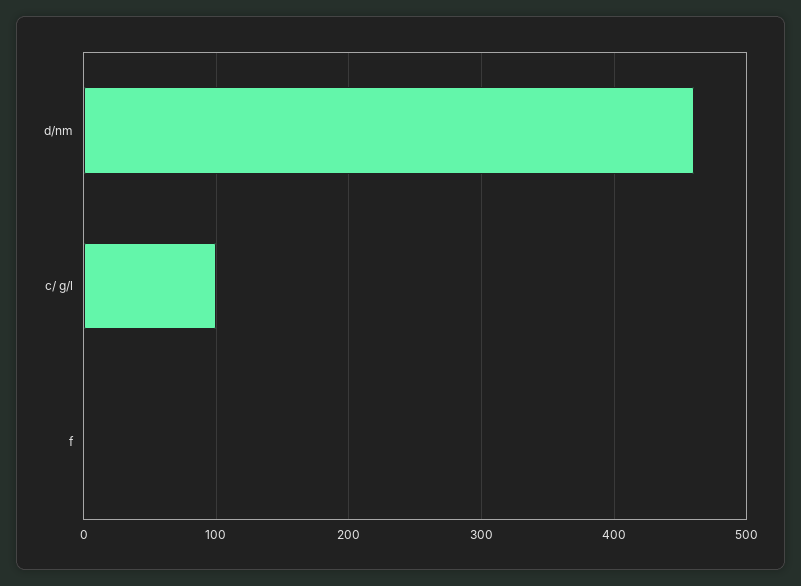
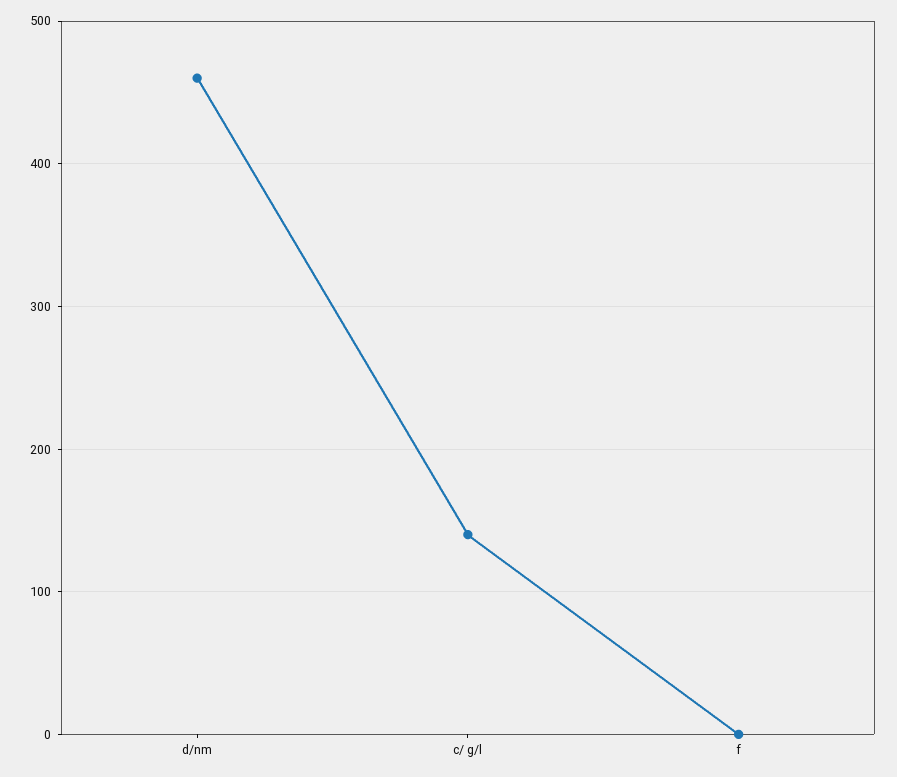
  {
    "d/nm": 460,
-   "c/ g/l": 100,
+   "c/ g/l": 140,
    "f": 0
  }

